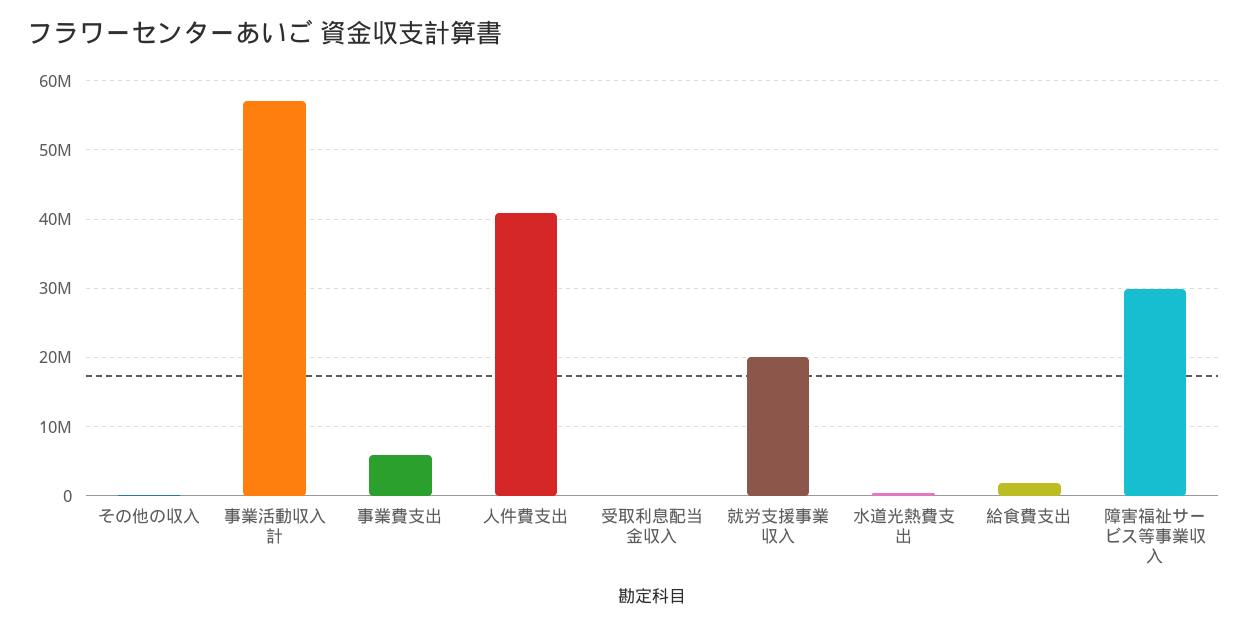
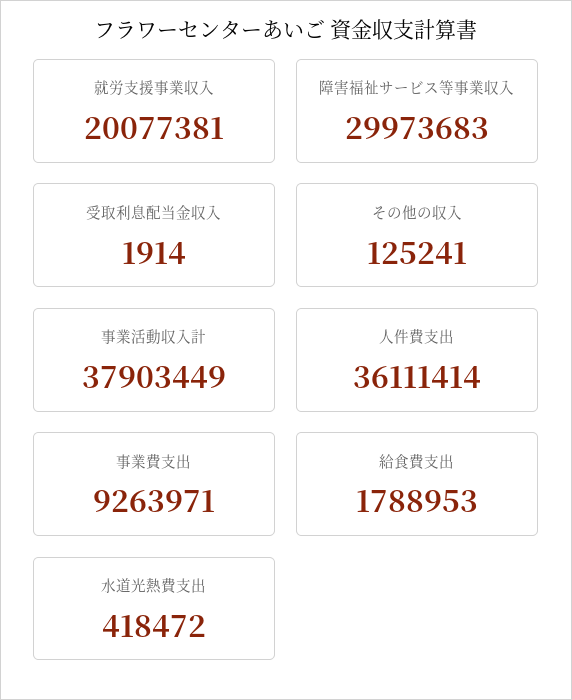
  {
    "その他の収入": 125241,
-   "事業活動収入計": 57000000,
+   "事業活動収入計": 37903449,
-   "事業費支出": 6000000,
+   "事業費支出": 9263971,
-   "人件費支出": 41000000,
+   "人件費支出": 36111414,
    "受取利息配当金収入": 1914,
    "就労支援事業収入": 20077381,
    "水道光熱費支出": 418472,
    "給食費支出": 1788953,
    "障害福祉サービス等事業収入": 29973683
  }

